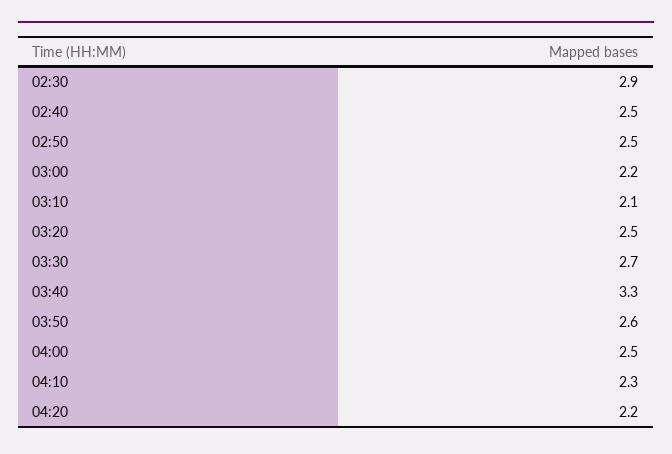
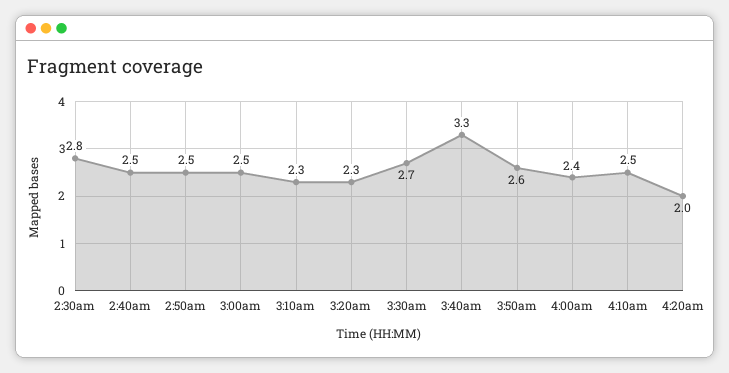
  {
-   "02:30": 2.9,
+   "02:30": 2.8,
    "02:40": 2.5,
    "02:50": 2.5,
-   "03:00": 2.2,
+   "03:00": 2.5,
-   "03:10": 2.1,
+   "03:10": 2.3,
-   "03:20": 2.5,
+   "03:20": 2.3,
    "03:30": 2.7,
    "03:40": 3.3,
    "03:50": 2.6,
-   "04:00": 2.5,
+   "04:00": 2.4,
-   "04:10": 2.3,
+   "04:10": 2.5,
-   "04:20": 2.2
+   "04:20": 2
  }

